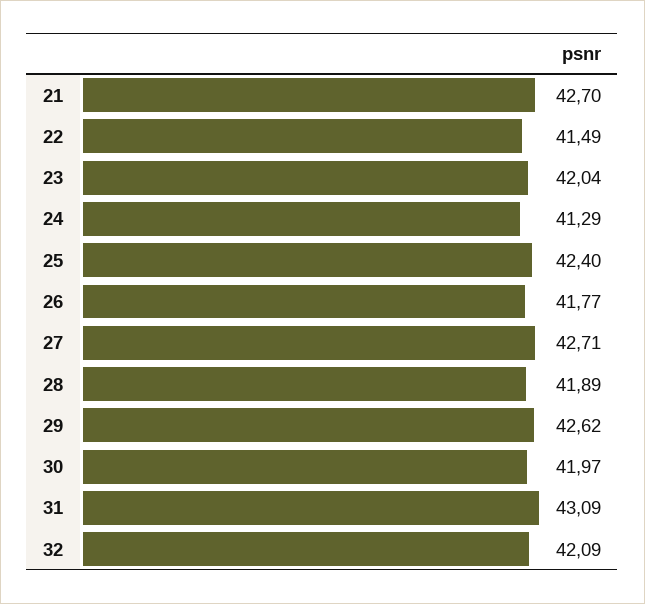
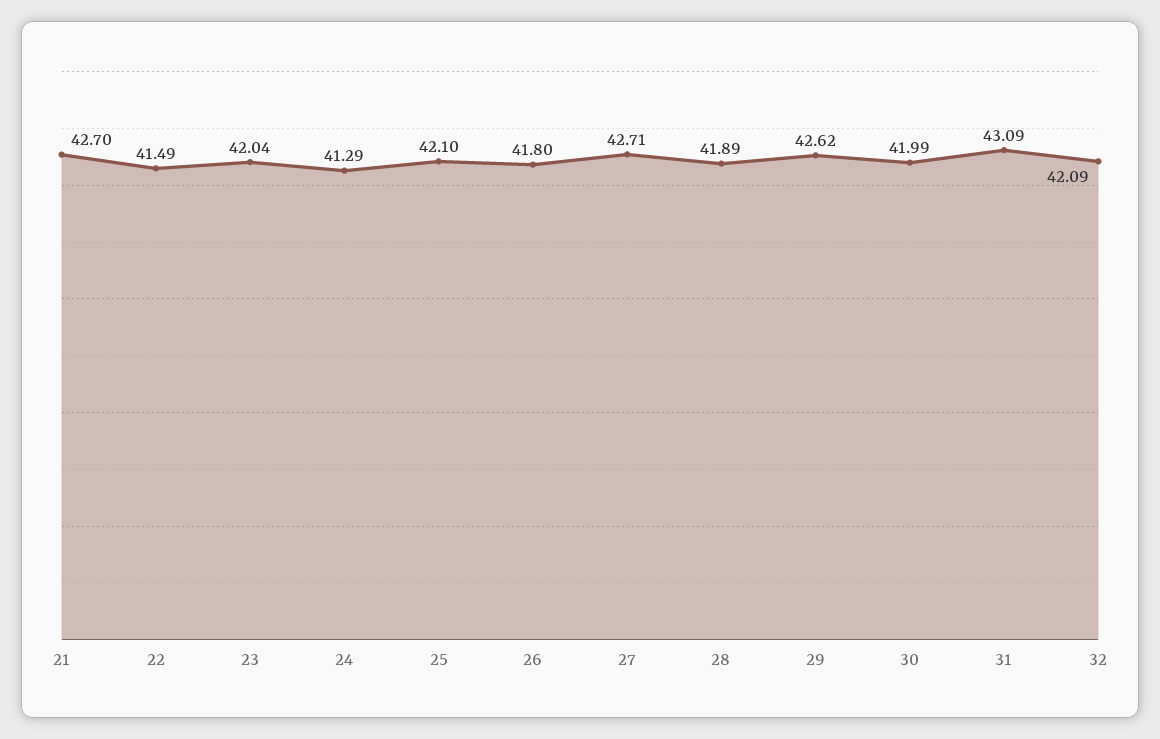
  {
    "21": 42.7,
    "22": 41.49,
    "23": 42.04,
    "24": 41.29,
-   "25": 42.4,
+   "25": 42.1,
-   "26": 41.77,
+   "26": 41.8,
    "27": 42.71,
    "28": 41.89,
    "29": 42.62,
-   "30": 41.97,
+   "30": 41.99,
    "31": 43.09,
    "32": 42.09
  }

